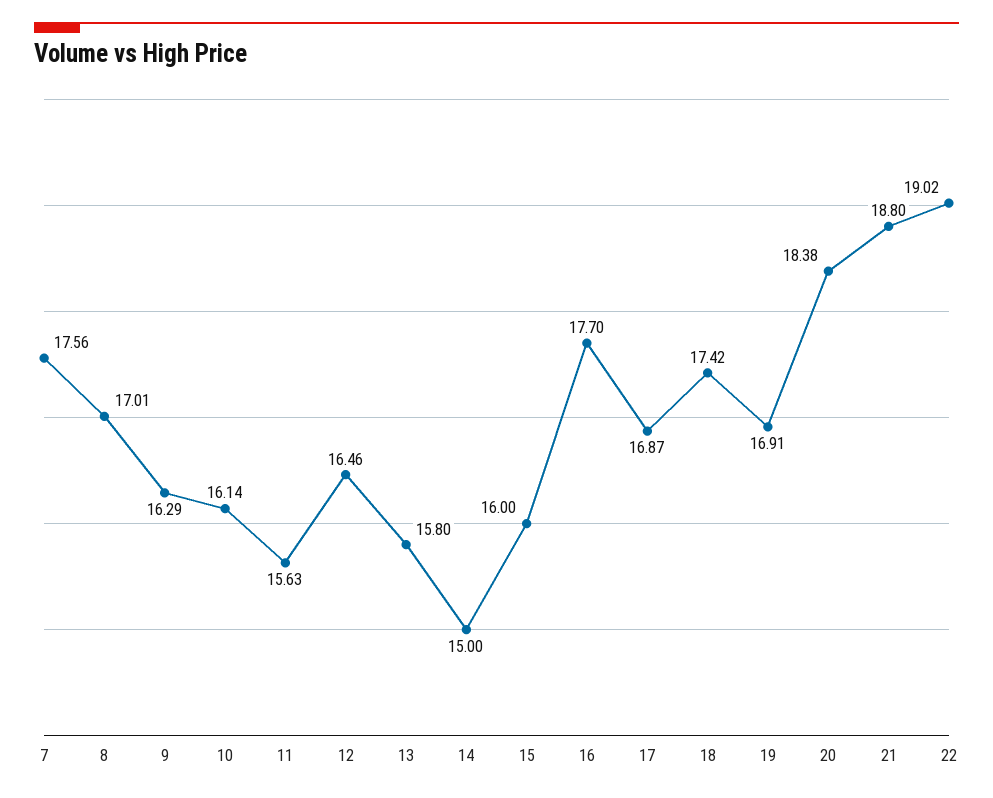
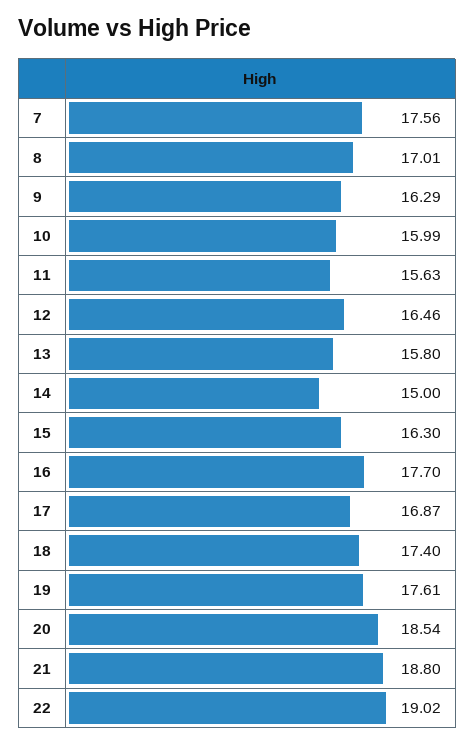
  {
    "7": 17.56,
    "8": 17.01,
    "9": 16.29,
-   "10": 16.14,
+   "10": 15.99,
    "11": 15.63,
    "12": 16.46,
    "13": 15.8,
    "14": 15,
-   "15": 16,
+   "15": 16.3,
    "16": 17.7,
    "17": 16.87,
-   "18": 17.42,
+   "18": 17.4,
-   "19": 16.91,
+   "19": 17.61,
-   "20": 18.38,
+   "20": 18.54,
    "21": 18.8,
    "22": 19.02
  }

